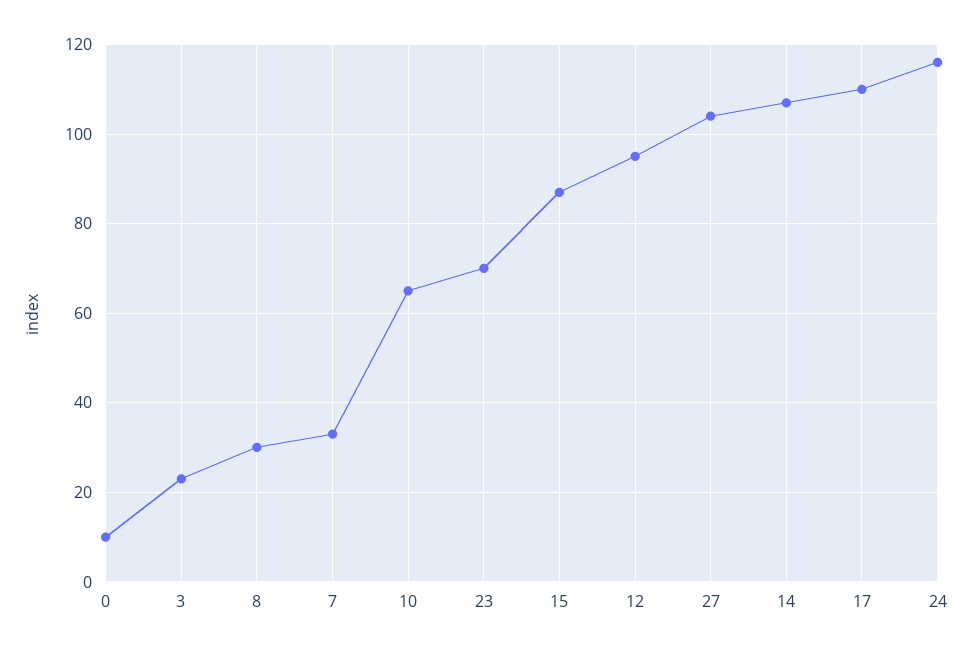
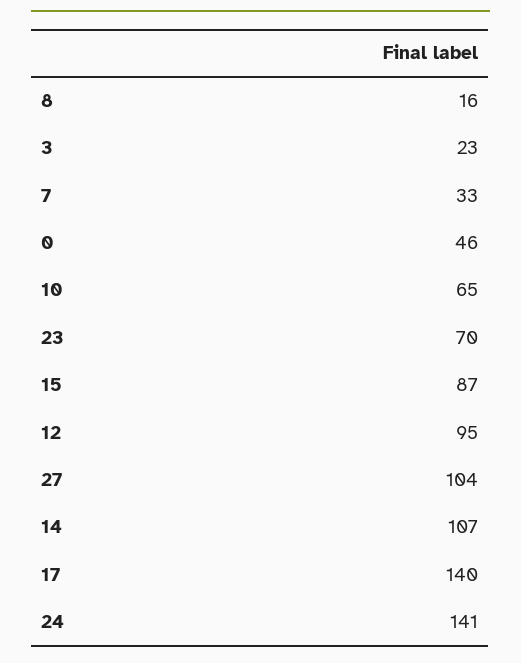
  {
-   "0": 10,
+   "0": 46,
    "3": 23,
-   "8": 30,
+   "8": 16,
    "7": 33,
    "10": 65,
    "23": 70,
    "15": 87,
    "12": 95,
    "27": 104,
    "14": 107,
-   "17": 110,
+   "17": 140,
-   "24": 115
+   "24": 141
  }

